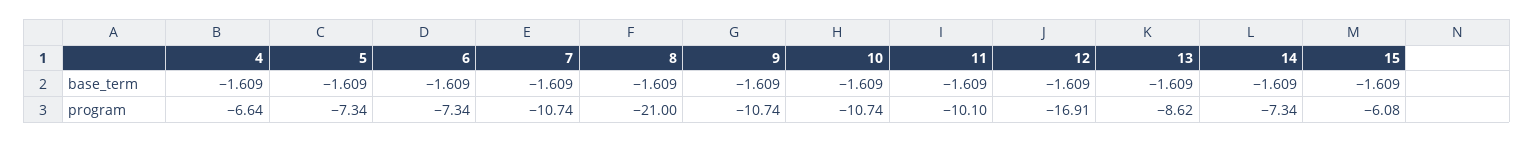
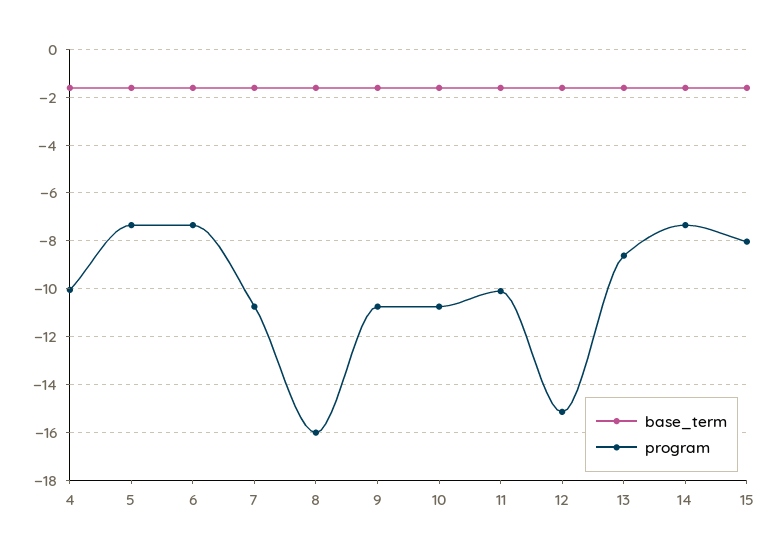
  {
    "base_term": {
      "4": -1.609,
      "5": -1.609,
      "6": -1.609,
      "7": -1.609,
      "8": -1.609,
      "9": -1.609,
      "10": -1.609,
      "11": -1.609,
      "12": -1.609,
      "13": -1.609,
      "14": -1.609,
      "15": -1.609
    },
    "program": {
-     "4": -6.64,
+     "4": -10,
      "5": -7.34,
      "6": -7.34,
      "7": -10.74,
-     "8": -21,
+     "8": -16,
      "9": -10.74,
      "10": -10.74,
      "11": -10.1,
-     "12": -16.91,
+     "12": -15,
      "13": -8.62,
      "14": -7.34,
-     "15": -6.08
+     "15": -8
    }
  }

